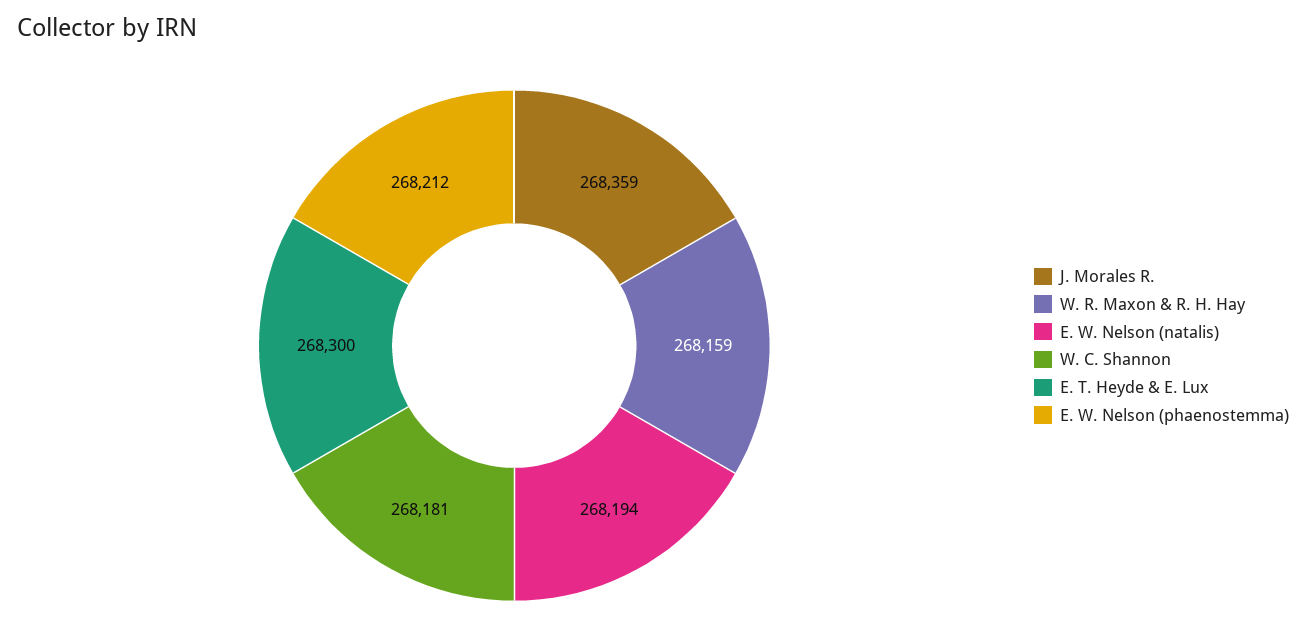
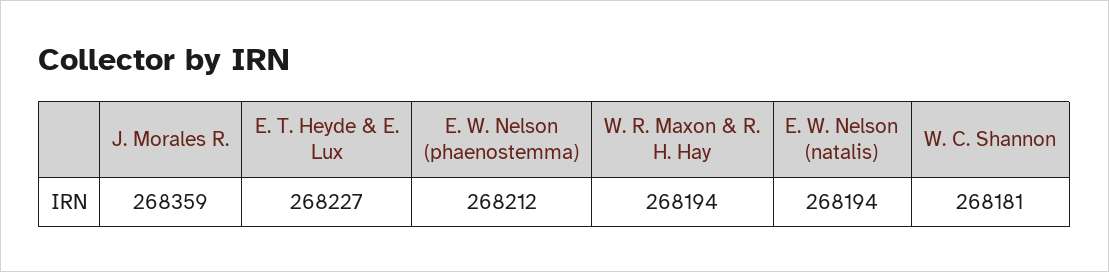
  {
    "J. Morales R.": 268359,
-   "W. R. Maxon & R. H. Hay": 268159,
+   "W. R. Maxon & R. H. Hay": 268194,
    "E. W. Nelson (natalis)": 268194,
    "W. C. Shannon": 268181,
-   "E. T. Heyde & E. Lux": 268300,
+   "E. T. Heyde & E. Lux": 268227,
    "E. W. Nelson (phaenostemma)": 268212
  }

